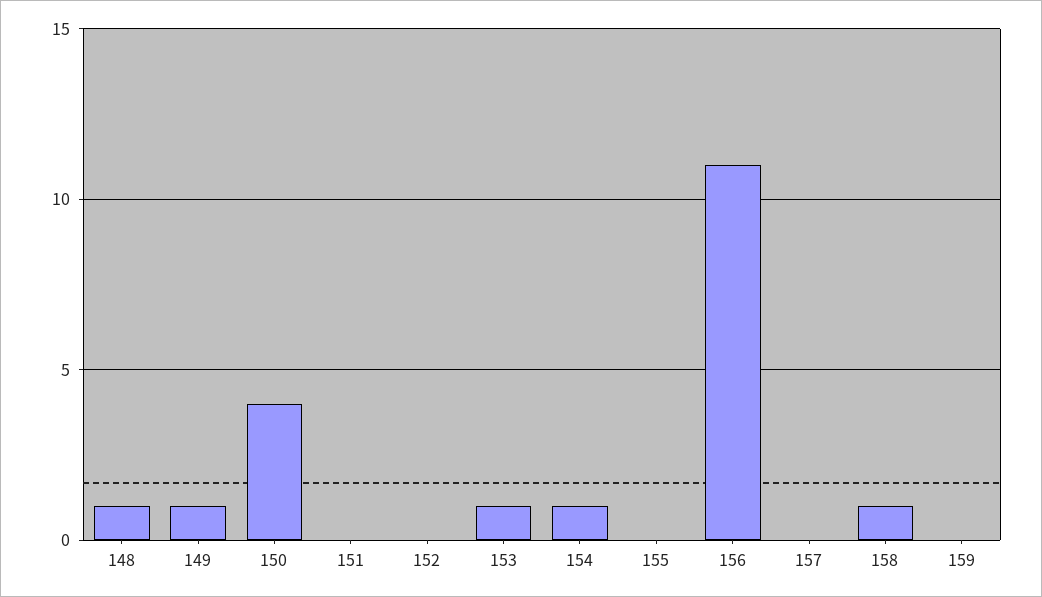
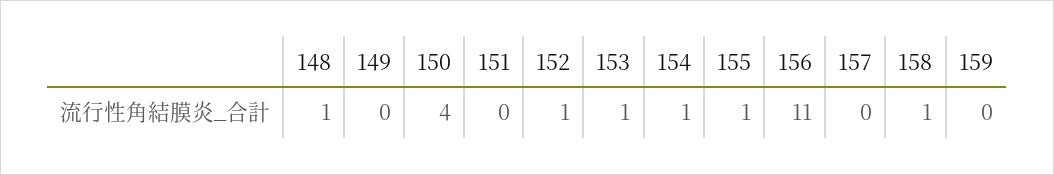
  {
    "148": 1,
-   "149": 1,
+   "149": 0,
    "150": 4,
    "151": 0,
-   "152": 0,
+   "152": 1,
    "153": 1,
    "154": 1,
-   "155": 0,
+   "155": 1,
    "156": 11,
    "157": 0,
    "158": 1,
    "159": 0
  }

